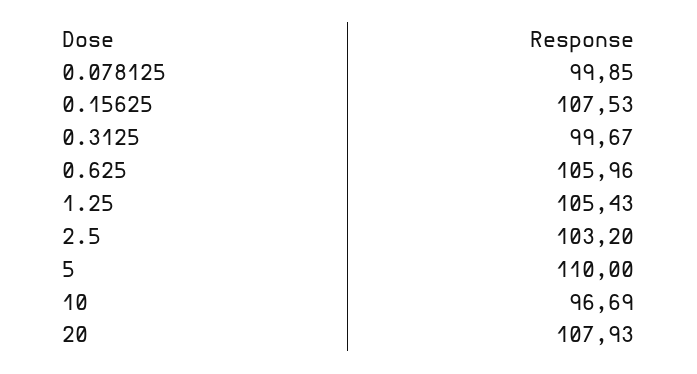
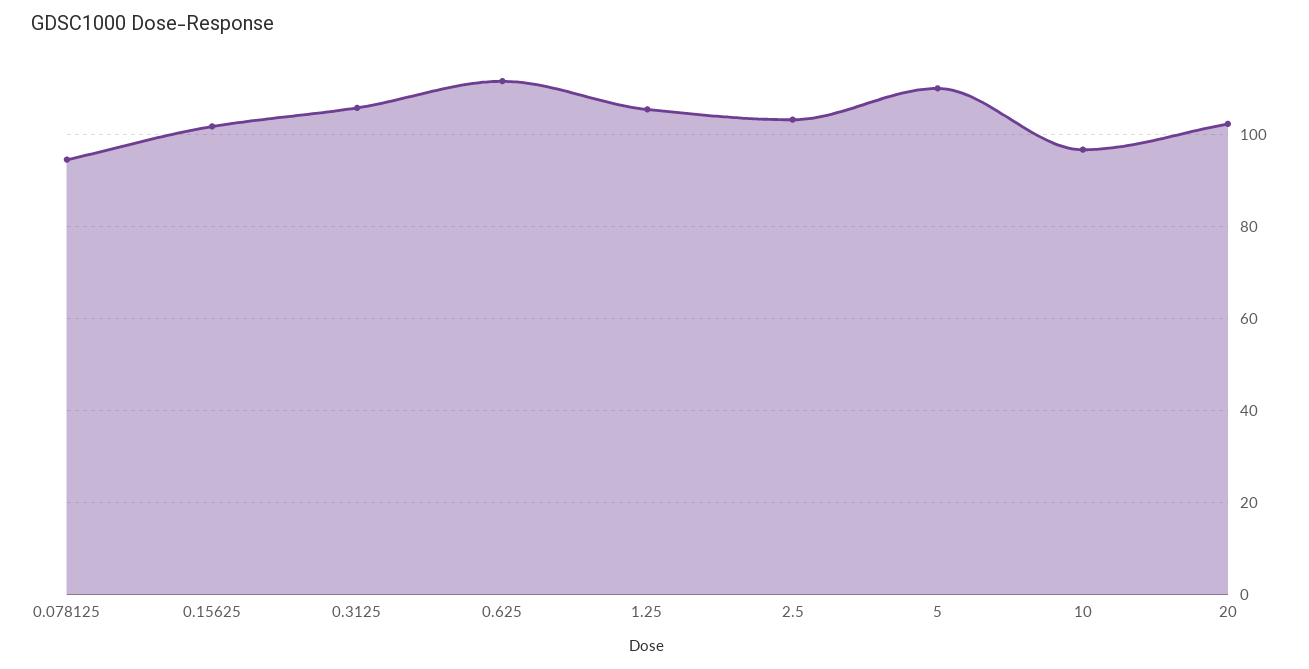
  {
-   "0.078125": 99.85,
+   "0.078125": 94,
-   "0.15625": 107.53,
+   "0.15625": 102,
-   "0.3125": 99.67,
+   "0.3125": 106,
-   "0.625": 105.96,
+   "0.625": 112,
    "1.25": 105.43,
    "2.5": 103.2,
    "5": 110,
    "10": 96.69,
-   "20": 107.93
+   "20": 102
  }

